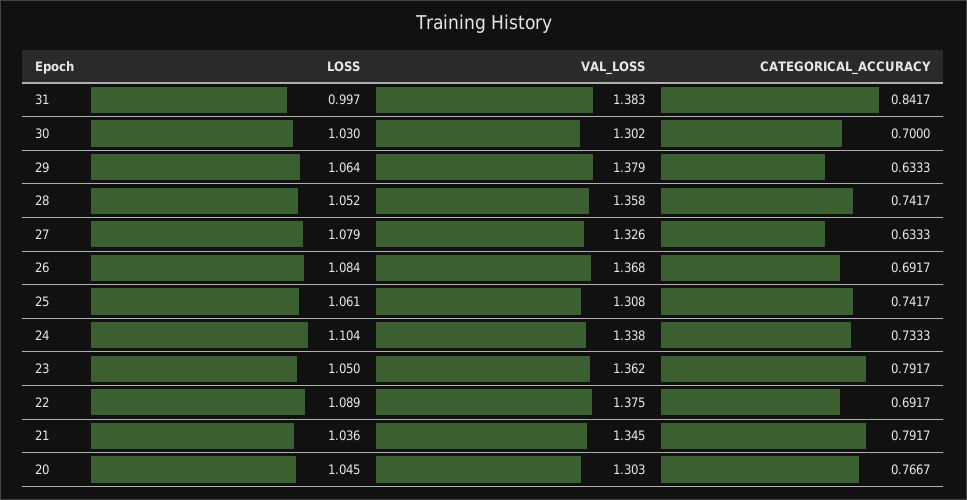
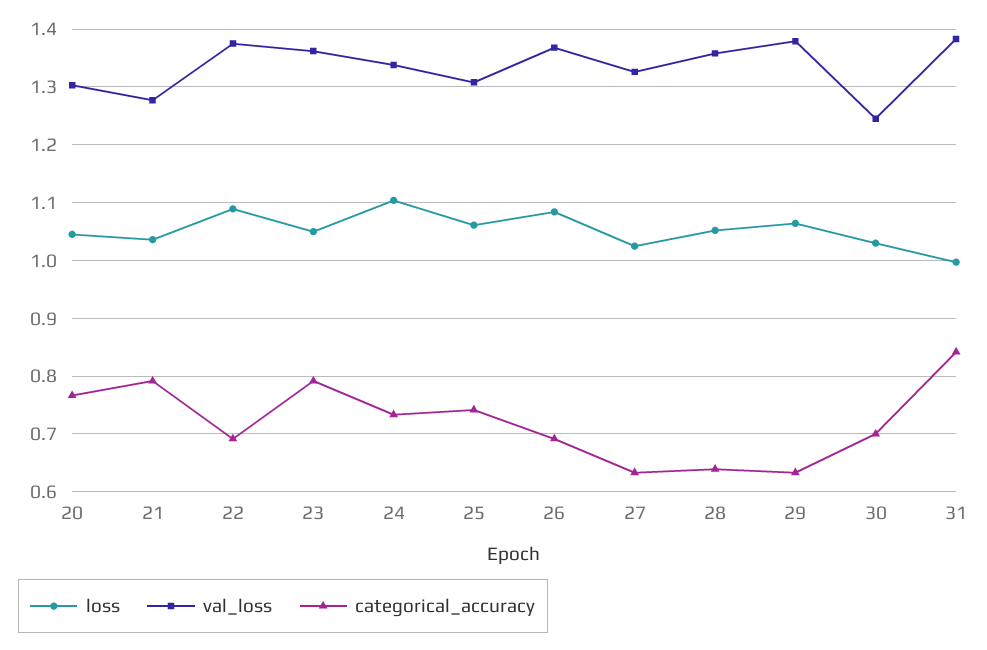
  {
    "LOSS": {
      "31": 0.997,
      "30": 1.03,
      "29": 1.064,
      "28": 1.052,
-     "27": 1.079,
+     "27": 1.02,
      "26": 1.084,
      "25": 1.061,
      "24": 1.104,
      "23": 1.05,
      "22": 1.089,
      "21": 1.036,
      "20": 1.045
    },
    "VAL_LOSS": {
      "31": 1.383,
-     "30": 1.302,
+     "30": 1.24,
      "29": 1.379,
      "28": 1.358,
      "27": 1.326,
      "26": 1.368,
      "25": 1.308,
      "24": 1.338,
      "23": 1.362,
      "22": 1.375,
-     "21": 1.345,
+     "21": 1.28,
      "20": 1.303
    },
    "CATEGORICAL_ACCURACY": {
      "31": 0.8417,
      "30": 0.7,
      "29": 0.6333,
-     "28": 0.7417,
+     "28": 0.64,
      "27": 0.6333,
      "26": 0.6917,
      "25": 0.7417,
      "24": 0.7333,
      "23": 0.7917,
      "22": 0.6917,
      "21": 0.7917,
      "20": 0.7667
    }
  }

